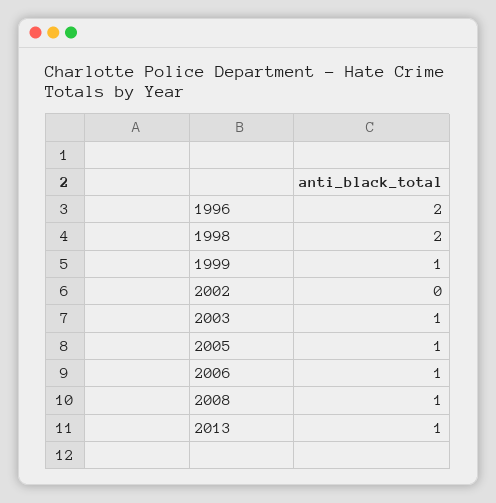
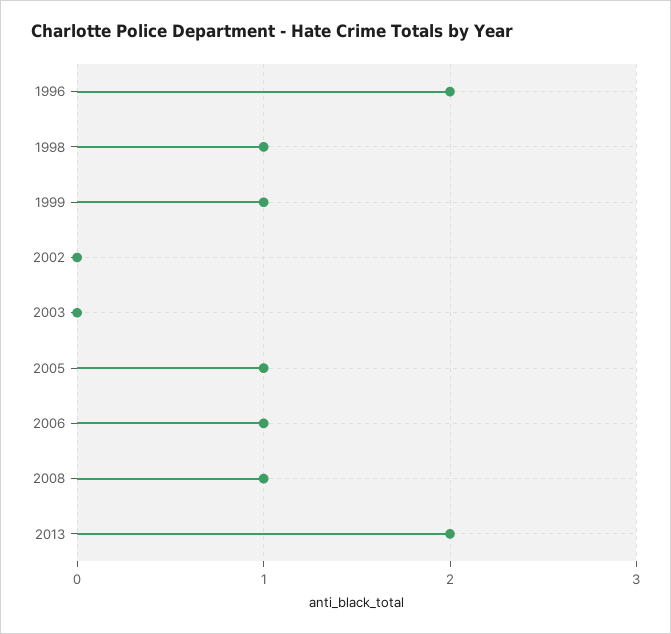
  {
    "1996": 2,
-   "1998": 2,
+   "1998": 1,
    "1999": 1,
    "2002": 0,
-   "2003": 1,
+   "2003": 0,
    "2005": 1,
    "2006": 1,
    "2008": 1,
-   "2013": 1
+   "2013": 2
  }

